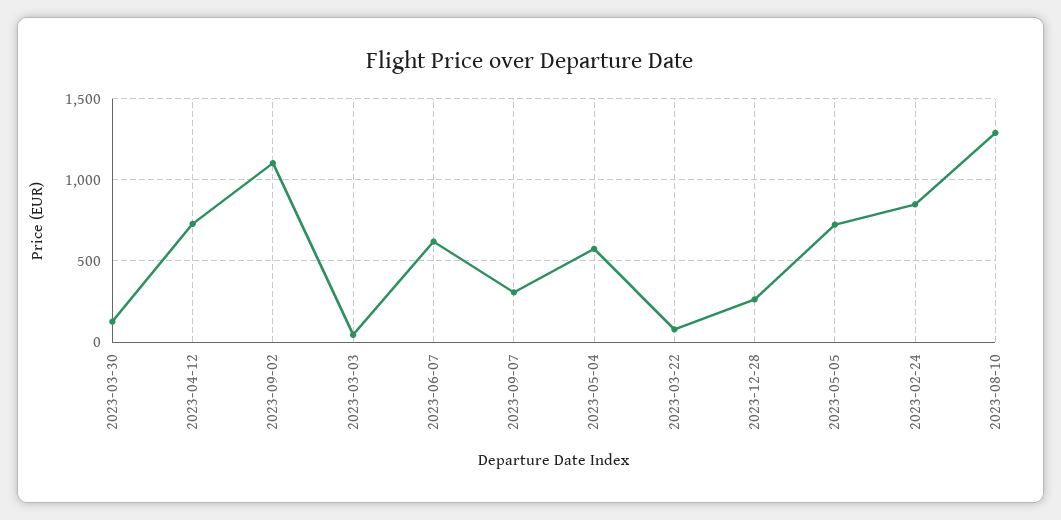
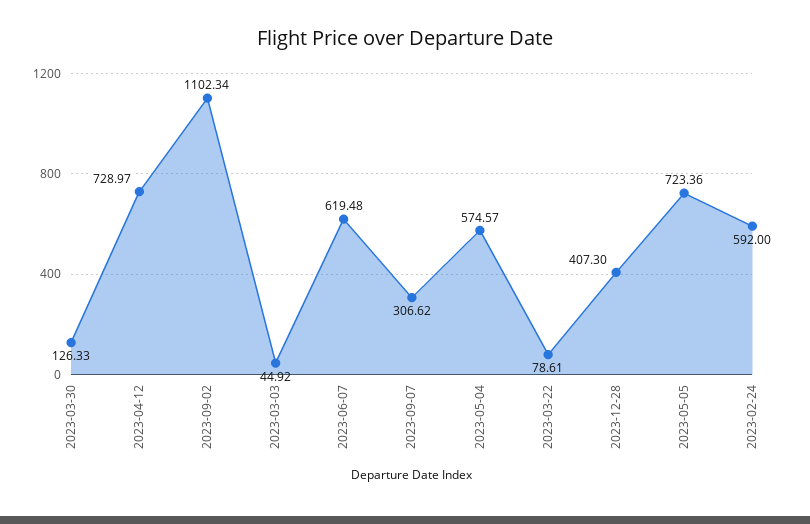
  {
    "2023-03-30": 126.33,
    "2023-04-12": 728.97,
    "2023-09-02": 1102.34,
    "2023-03-03": 44.92,
    "2023-06-07": 619.48,
    "2023-09-07": 306.62,
    "2023-05-04": 574.57,
    "2023-03-22": 78.61,
-   "2023-12-28": 250,
+   "2023-12-28": 407.3,
    "2023-05-05": 723.36,
-   "2023-02-24": 850,
+   "2023-02-24": 592
-   "2023-08-10": 1300
  }

